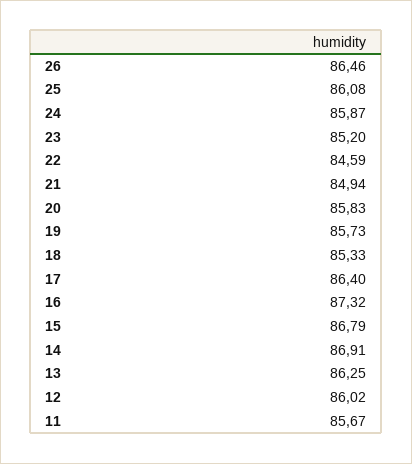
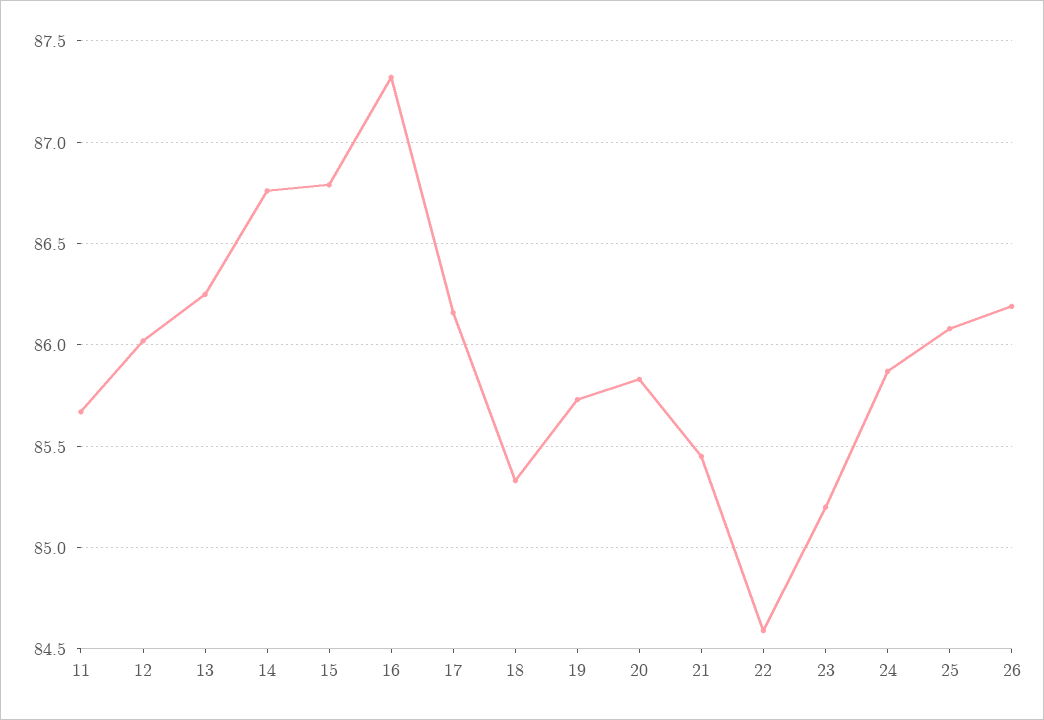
  {
-   "26": 86.46,
+   "26": 86.2,
    "25": 86.08,
    "24": 85.87,
    "23": 85.2,
    "22": 84.59,
-   "21": 84.94,
+   "21": 85.45,
    "20": 85.83,
    "19": 85.73,
    "18": 85.33,
-   "17": 86.4,
+   "17": 86.15,
    "16": 87.32,
    "15": 86.79,
-   "14": 86.91,
+   "14": 86.75,
    "13": 86.25,
    "12": 86.02,
    "11": 85.67
  }

